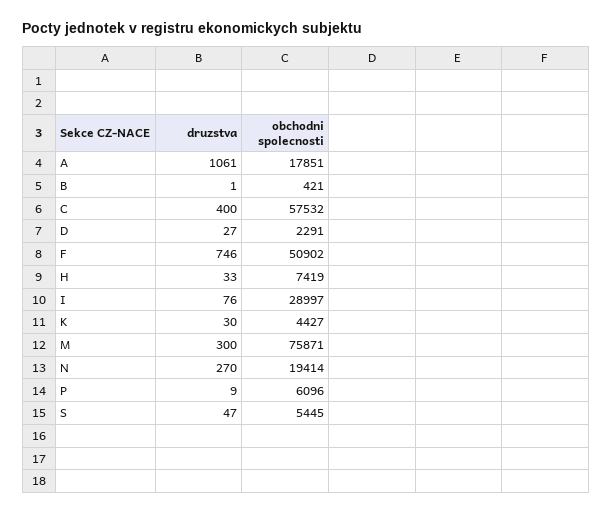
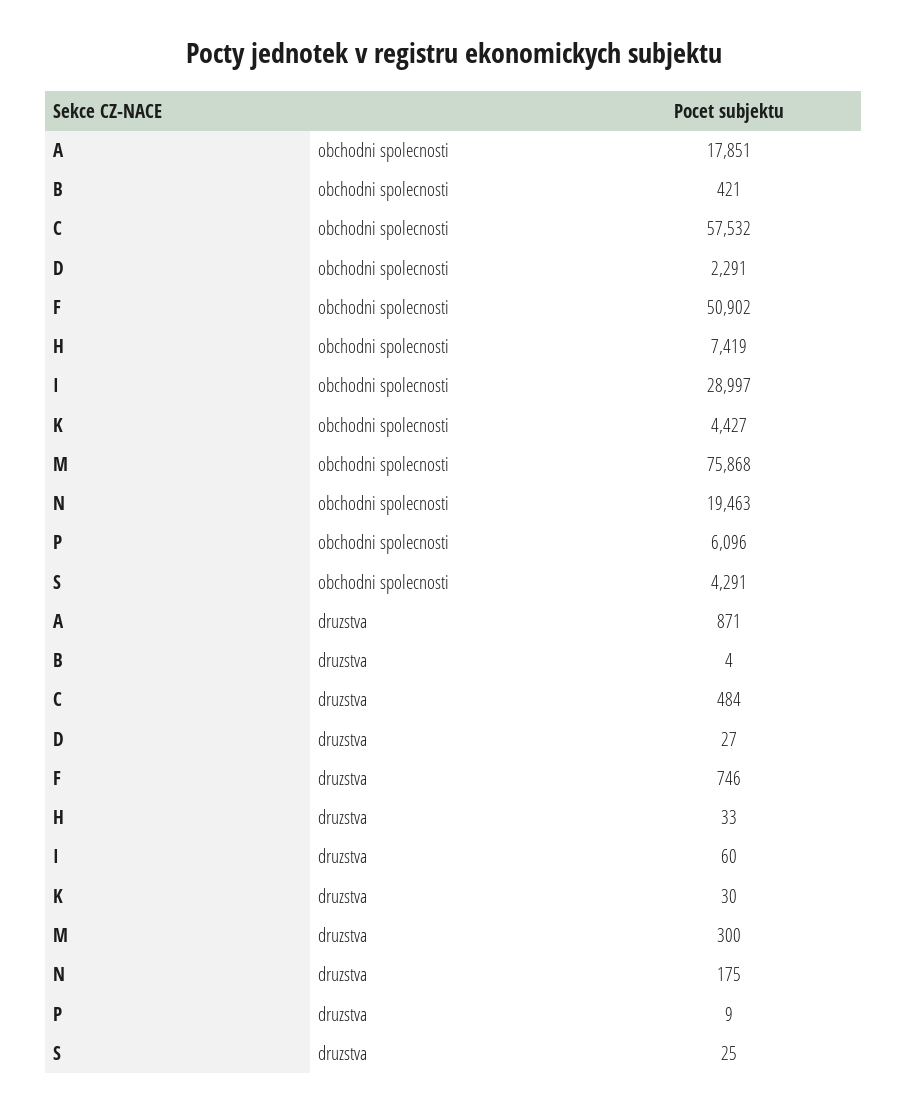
  {
    "druzstva": {
-     "A": 1061,
+     "A": 871,
-     "B": 1,
+     "B": 4,
-     "C": 400,
+     "C": 484,
      "D": 27,
      "F": 746,
      "H": 33,
-     "I": 76,
+     "I": 60,
      "K": 30,
      "M": 300,
-     "N": 270,
+     "N": 175,
      "P": 9,
-     "S": 47
+     "S": 25
    },
    "obchodni spolecnosti": {
      "A": 17851,
      "B": 421,
      "C": 57532,
      "D": 2291,
      "F": 50902,
      "H": 7419,
      "I": 28997,
      "K": 4427,
-     "M": 75871,
+     "M": 75868,
-     "N": 19414,
+     "N": 19463,
      "P": 6096,
-     "S": 5445
+     "S": 4291
    }
  }

